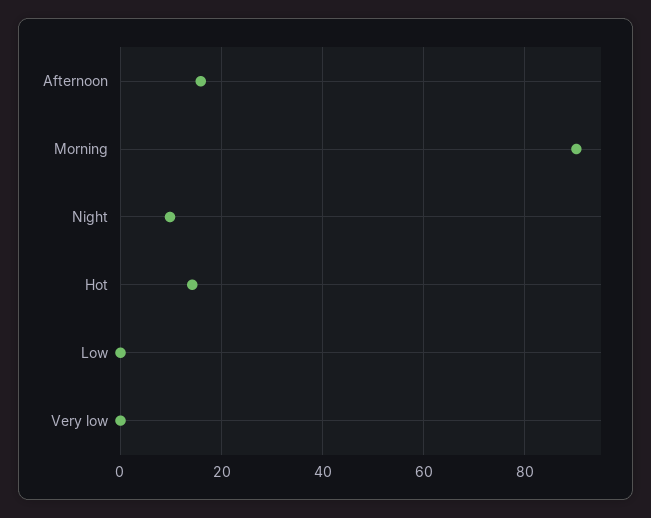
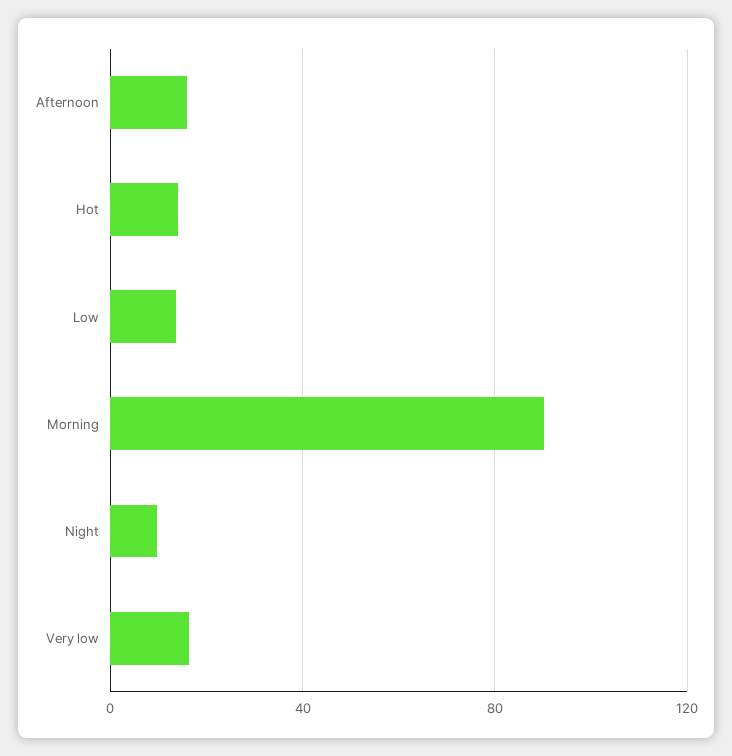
  {
    "Afternoon": 16,
    "Morning": 90,
    "Night": 10,
    "Hot": 14,
-   "Low": 0,
+   "Low": 15,
-   "Very low": 0
+   "Very low": 15
  }

